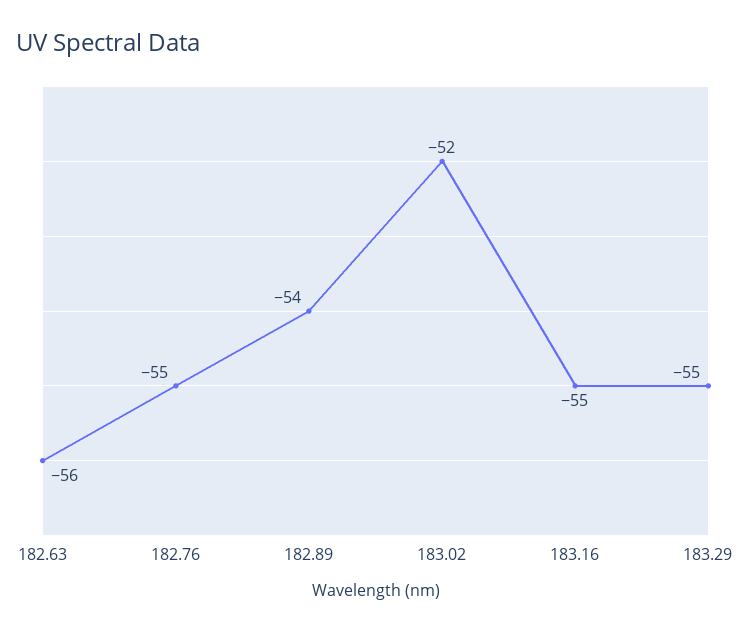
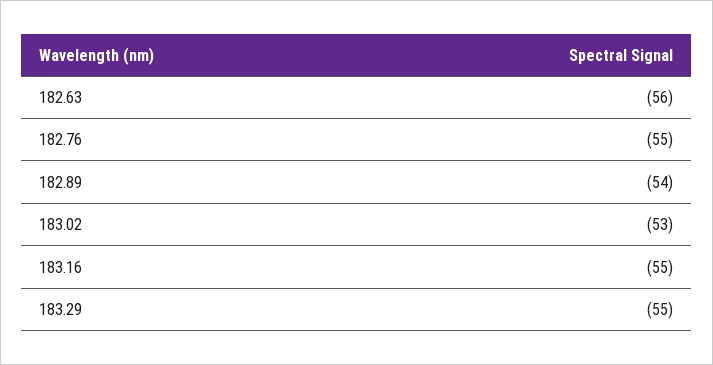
  {
    "182.63": -56,
    "182.76": -55,
    "182.89": -54,
-   "183.02": -52,
+   "183.02": -53,
    "183.16": -55,
    "183.29": -55
  }

